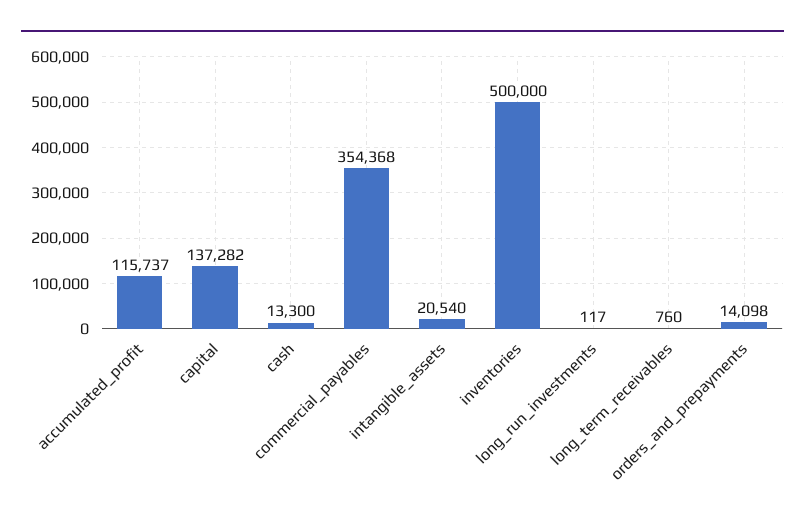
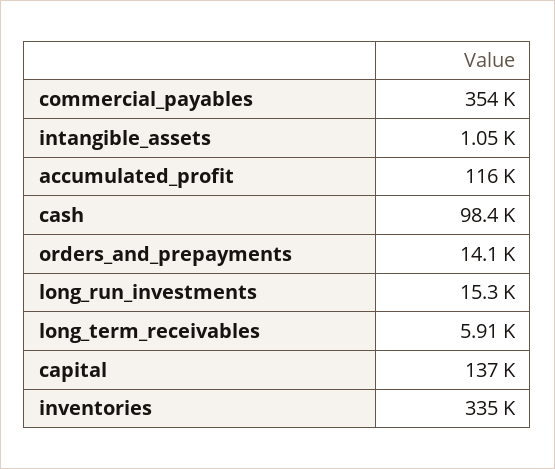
  {
    "accumulated_profit": 115737,
    "capital": 137282,
-   "cash": 13300,
+   "cash": 98400,
    "commercial_payables": 354368,
-   "intangible_assets": 20540,
+   "intangible_assets": 1050,
-   "inventories": 500000,
+   "inventories": 335000,
-   "long_run_investments": 117,
+   "long_run_investments": 15300,
-   "long_term_receivables": 760,
+   "long_term_receivables": 5910,
    "orders_and_prepayments": 14098
  }

